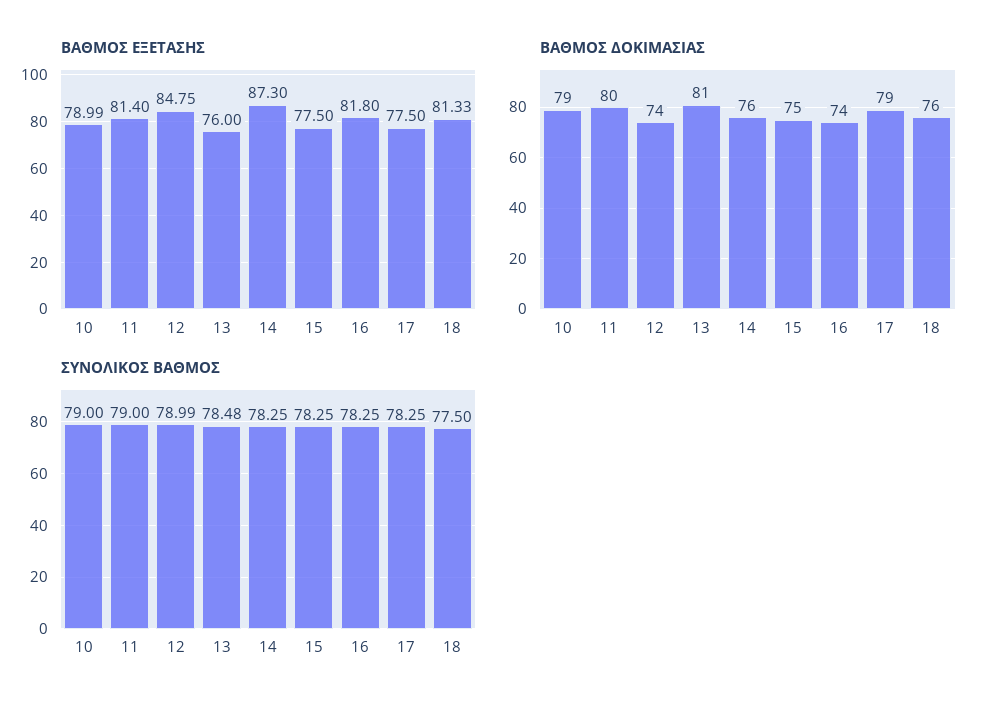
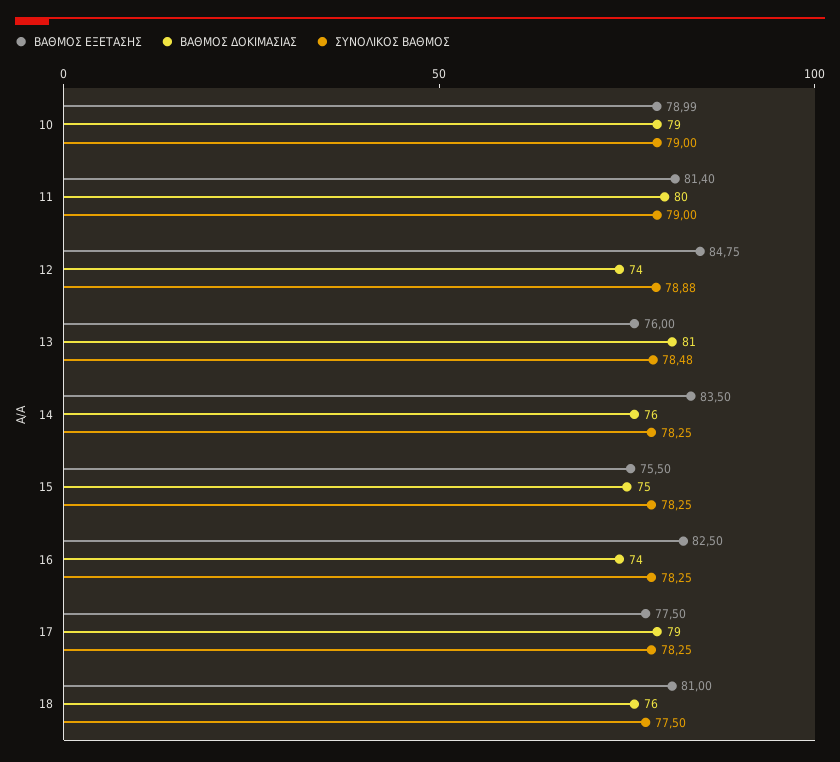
  {
    "ΒΑΘΜΟΣ ΕΞΕΤΑΣΗΣ": {
      "10": 78.99,
      "11": 81.4,
      "12": 84.75,
      "13": 76,
-     "14": 87.3,
+     "14": 83.5,
-     "15": 77.5,
+     "15": 75.5,
-     "16": 81.8,
+     "16": 82.5,
      "17": 77.5,
-     "18": 81.33
+     "18": 81
    },
    "ΒΑΘΜΟΣ ΔΟΚΙΜΑΣΙΑΣ": {
      "10": 79,
      "11": 80,
      "12": 74,
      "13": 81,
      "14": 76,
      "15": 75,
      "16": 74,
      "17": 79,
      "18": 76
    },
    "ΣΥΝΟΛΙΚΟΣ ΒΑΘΜΟΣ": {
      "10": 79,
      "11": 79,
-     "12": 78.99,
+     "12": 78.88,
      "13": 78.48,
      "14": 78.25,
      "15": 78.25,
      "16": 78.25,
      "17": 78.25,
      "18": 77.5
    }
  }

